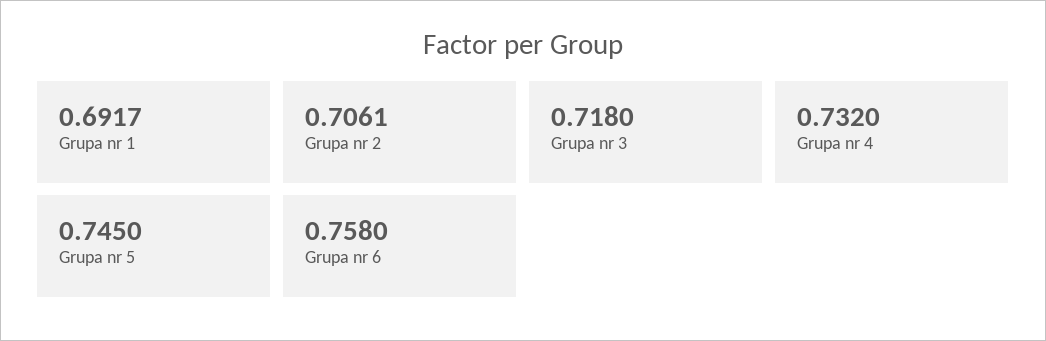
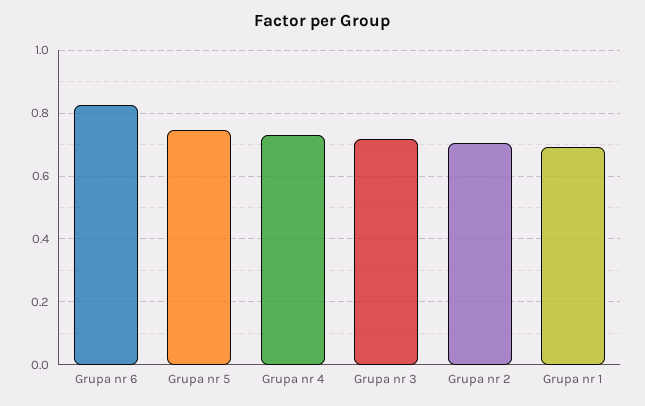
  {
    "Grupa nr 1": 0.6917,
    "Grupa nr 2": 0.7061,
    "Grupa nr 3": 0.718,
    "Grupa nr 4": 0.732,
    "Grupa nr 5": 0.745,
-   "Grupa nr 6": 0.758
+   "Grupa nr 6": 0.82
  }

